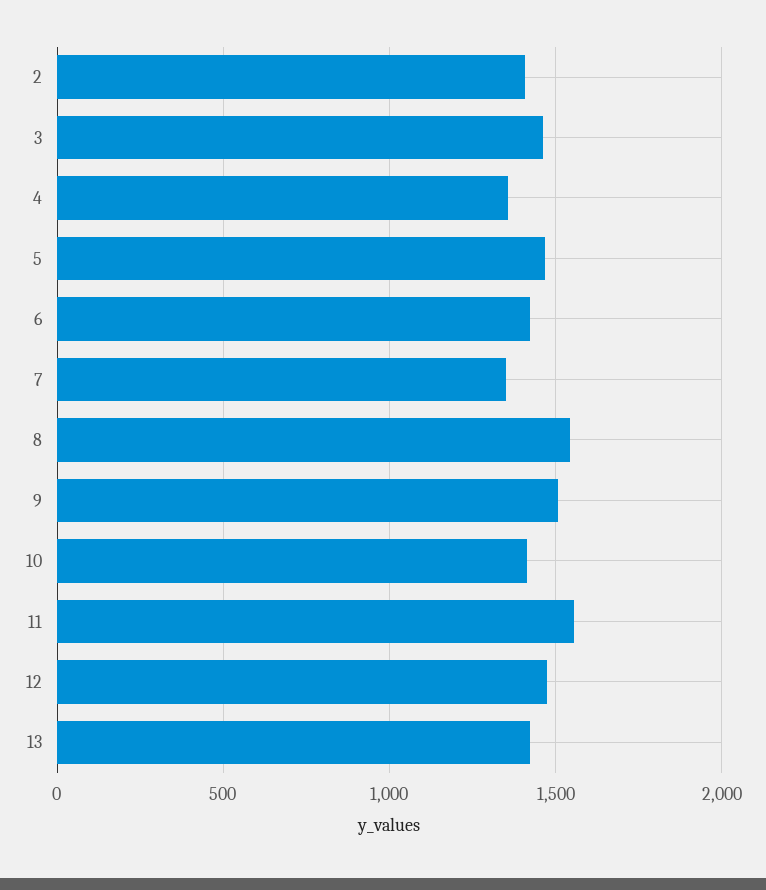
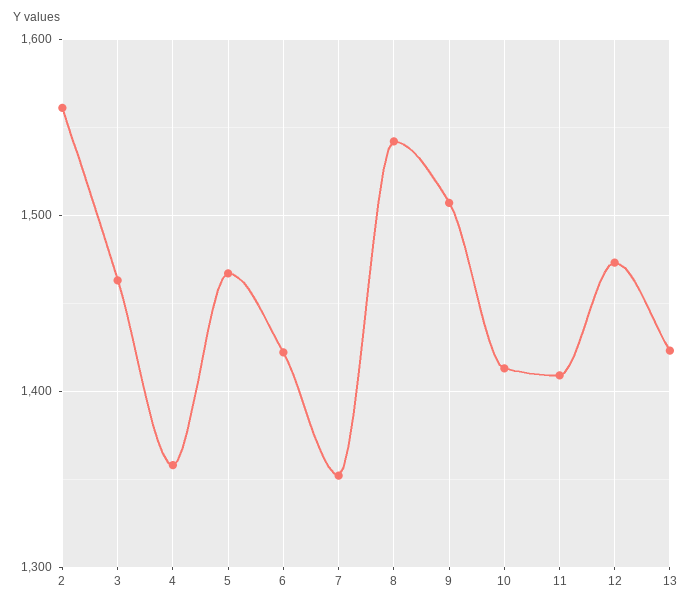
  {
-   "2": 1400,
+   "2": 1560,
    "3": 1460,
    "4": 1360,
    "5": 1470,
    "6": 1420,
    "7": 1350,
    "8": 1540,
    "9": 1510,
    "10": 1410,
-   "11": 1550,
+   "11": 1410,
    "12": 1470,
    "13": 1420
  }

